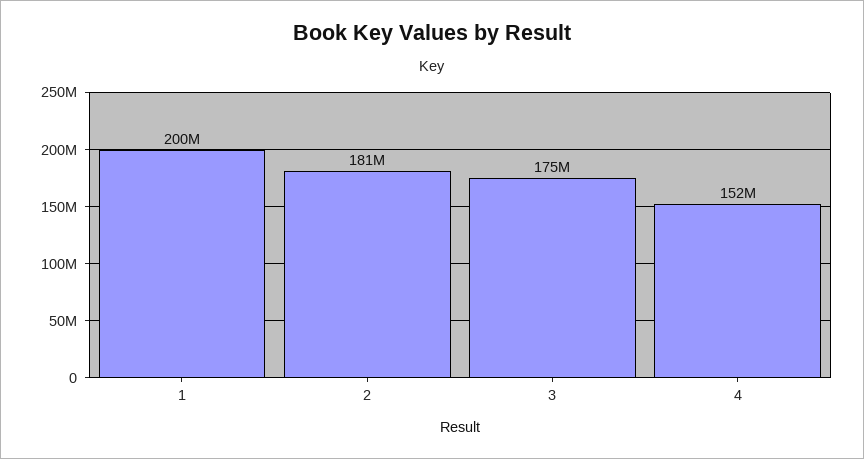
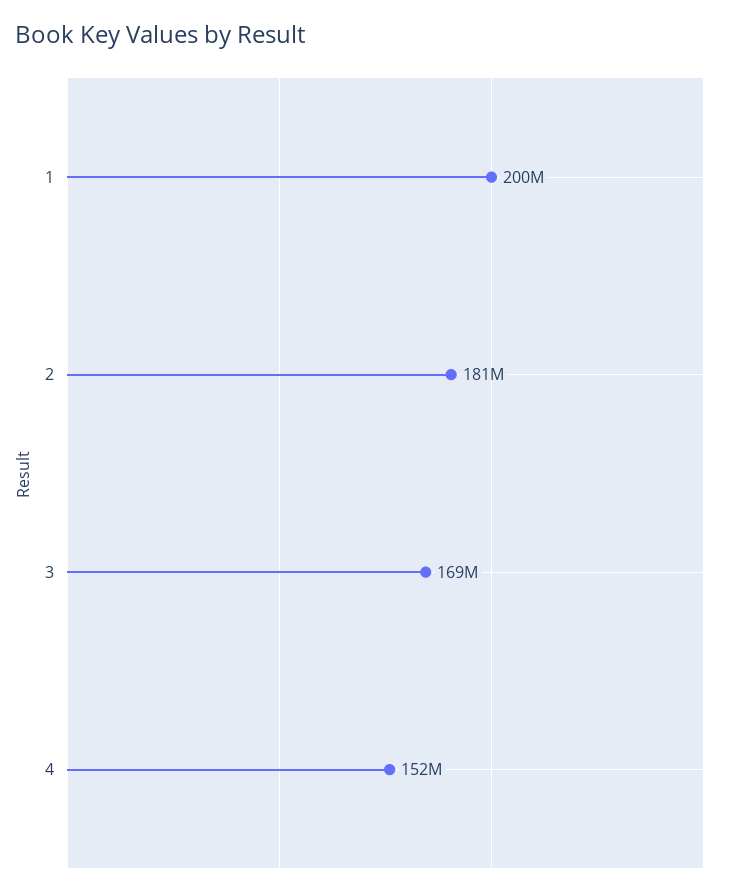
  {
    "1": 200000000,
    "2": 181000000,
-   "3": 175000000,
+   "3": 169000000,
    "4": 152000000
  }

